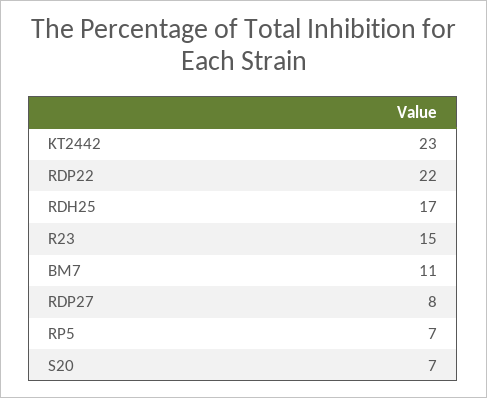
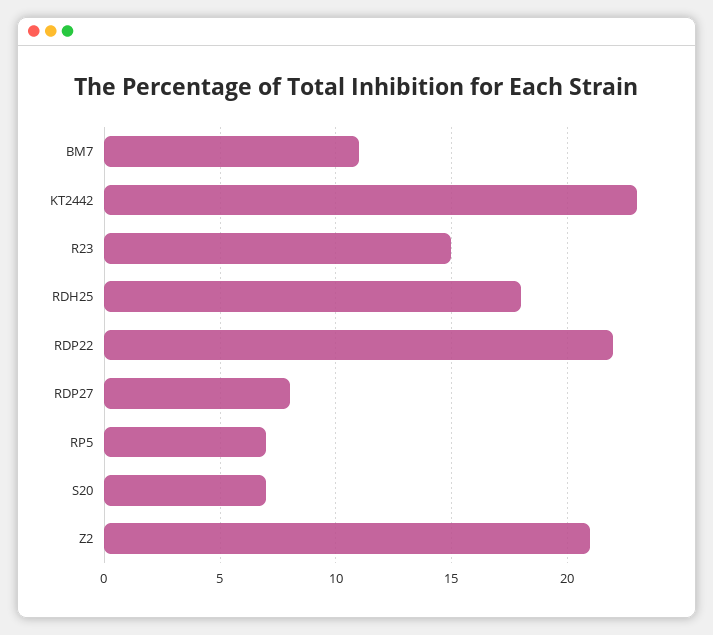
  {
    "KT2442": 23,
    "RDP22": 22,
-   "RDH25": 17,
+   "RDH25": 18,
    "R23": 15,
    "BM7": 11,
    "RDP27": 8,
    "RP5": 7,
-   "S20": 7
+   "S20": 7,
+   "Z2": 21
  }

